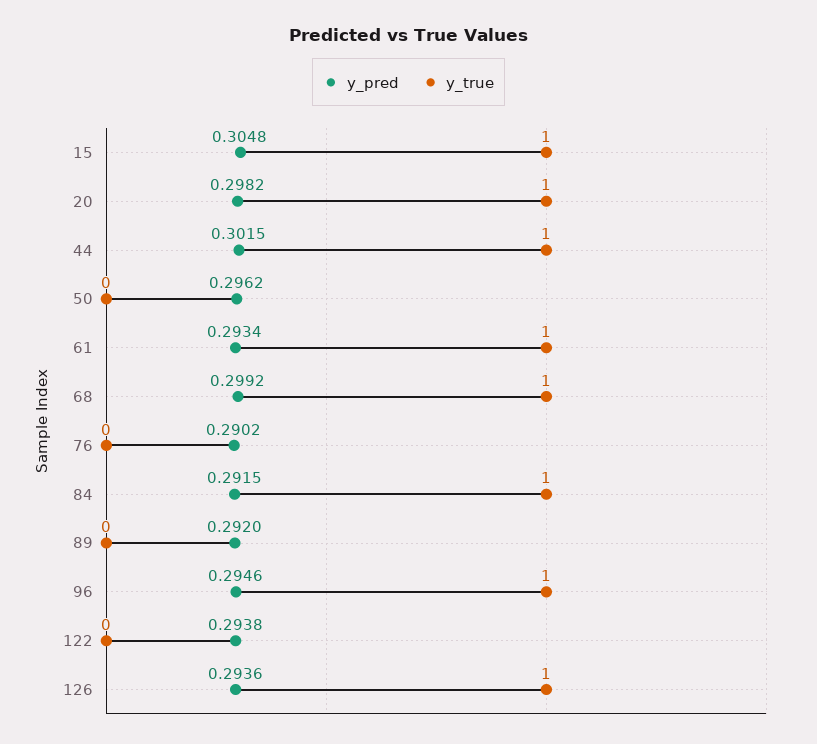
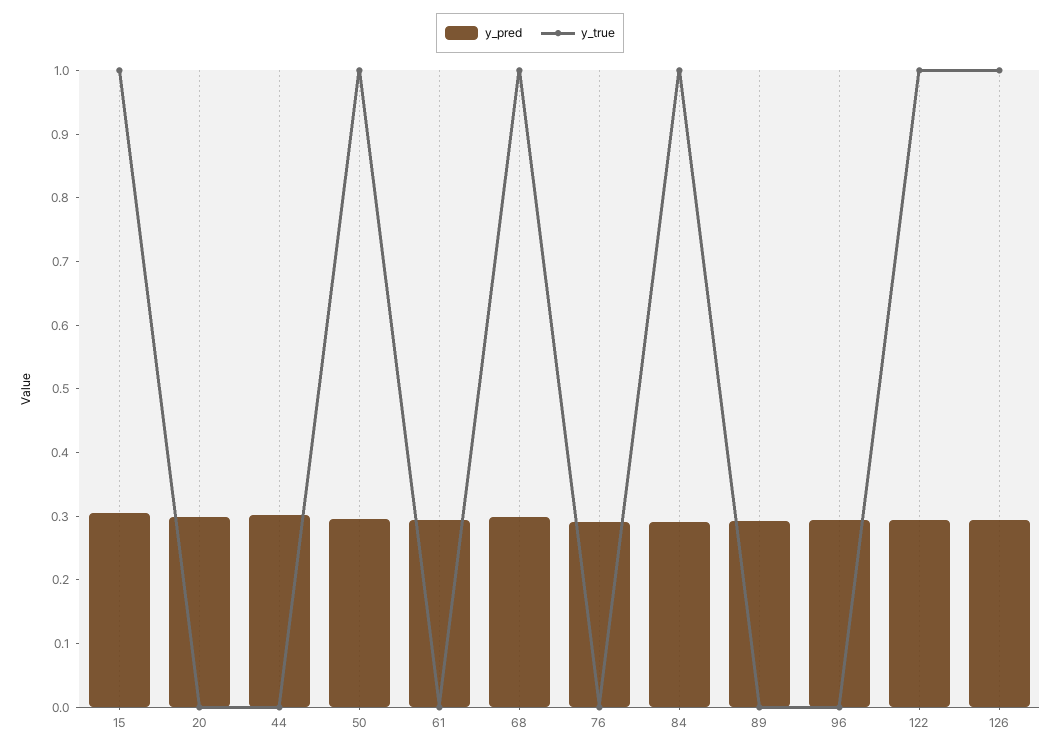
  {
    "y_pred": {
      "15": 0.3048,
      "20": 0.2982,
      "44": 0.3015,
      "50": 0.2962,
      "61": 0.2934,
      "68": 0.2992,
      "76": 0.2902,
      "84": 0.2915,
      "89": 0.292,
      "96": 0.2946,
      "122": 0.2938,
      "126": 0.2936
    },
    "y_true": {
      "15": 1,
-     "20": 1,
+     "20": 0,
-     "44": 1,
+     "44": 0,
-     "50": 0,
+     "50": 1,
-     "61": 1,
+     "61": 0,
      "68": 1,
      "76": 0,
      "84": 1,
      "89": 0,
-     "96": 1,
+     "96": 0,
-     "122": 0,
+     "122": 1,
      "126": 1
    }
  }

